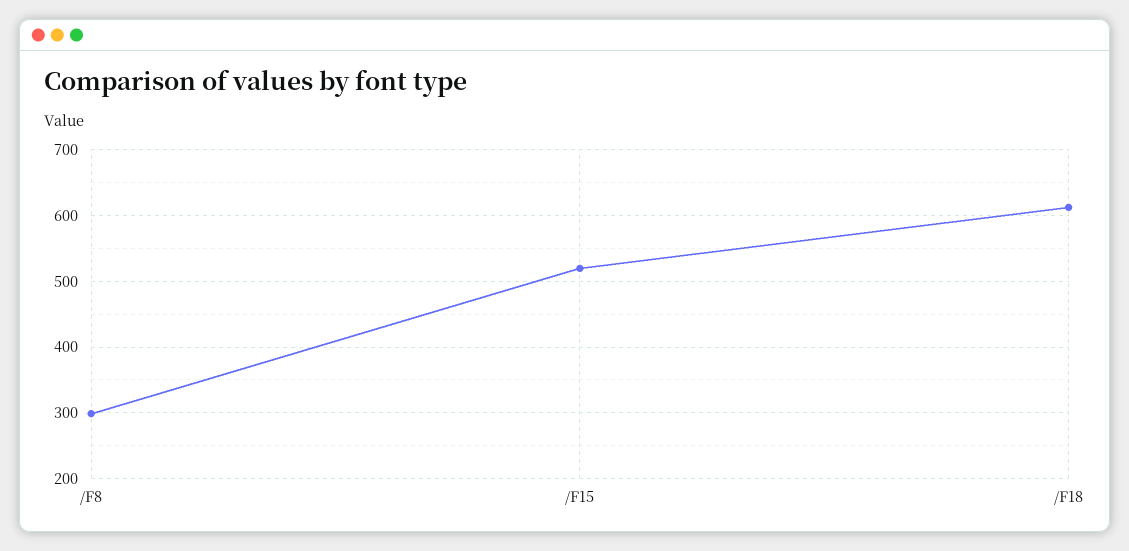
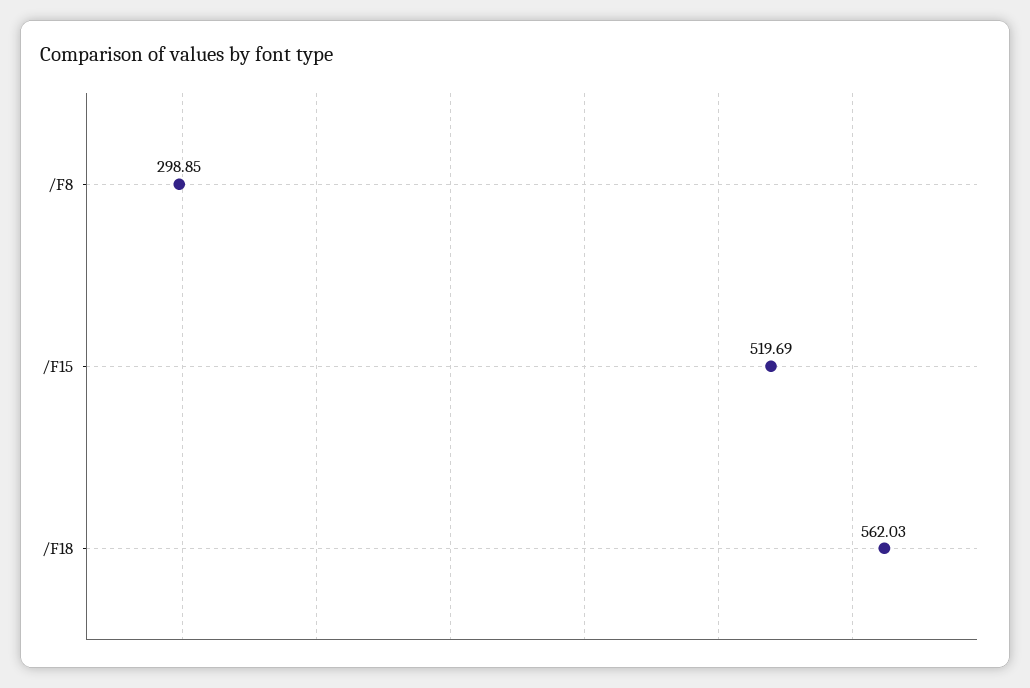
  {
    "/F8": 298.85,
    "/F15": 519.69,
-   "/F18": 610
+   "/F18": 562.03
  }

